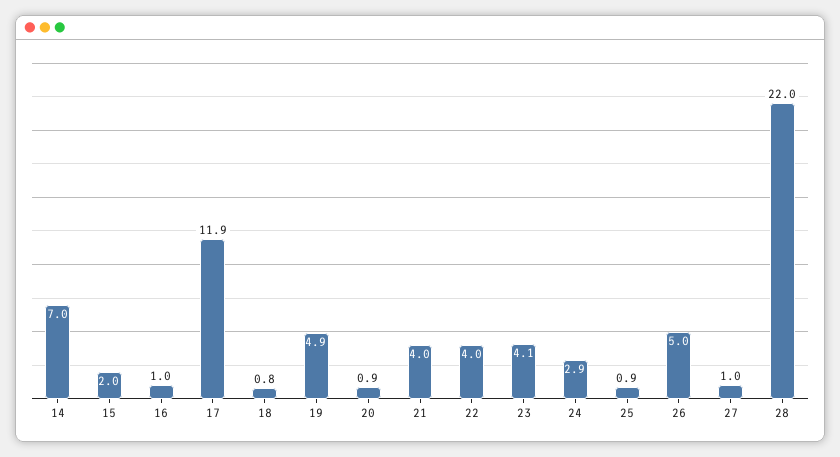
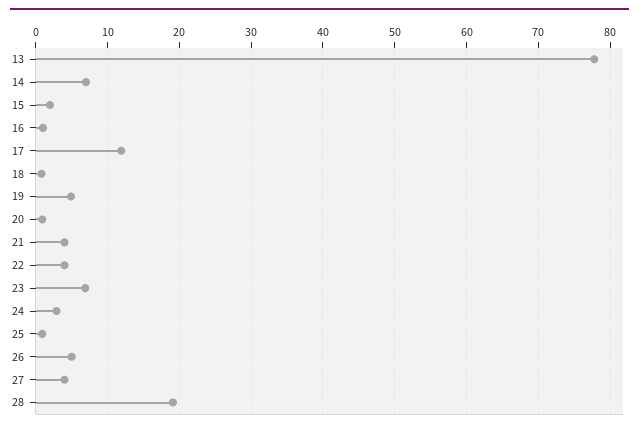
  {
    "14": 7,
    "15": 2,
    "16": 1,
    "17": 11.9,
    "18": 0.8,
    "19": 4.9,
    "20": 0.9,
    "21": 4,
    "22": 4,
-   "23": 4.1,
+   "23": 7,
    "24": 2.9,
    "25": 0.9,
    "26": 5,
-   "27": 1,
+   "27": 4,
-   "28": 22
+   "28": 19,
+   "13": 78
  }

